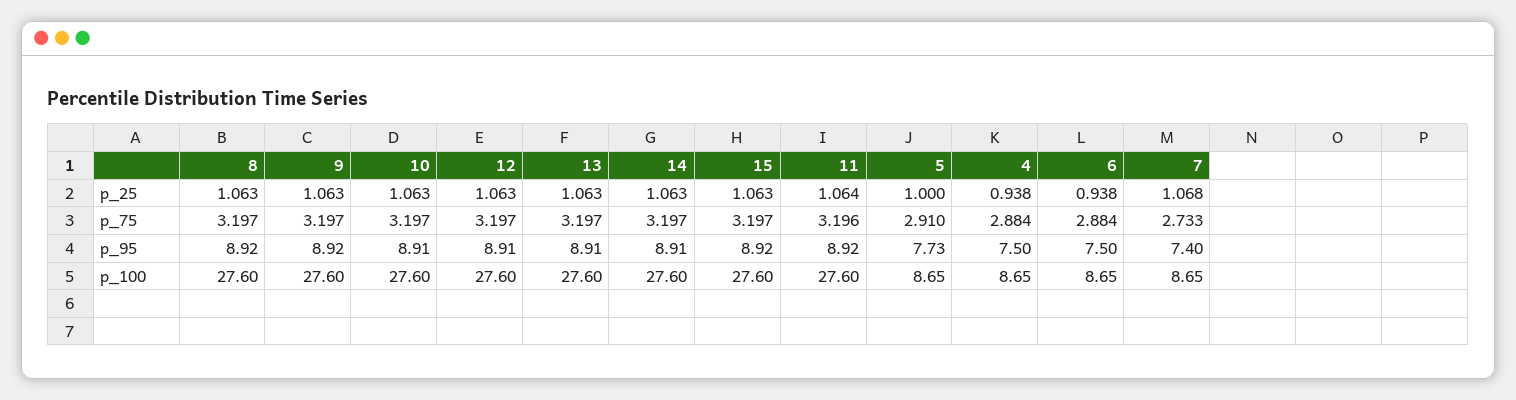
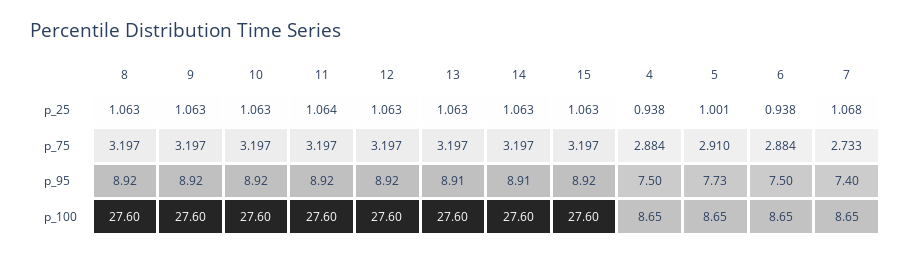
  {
    "8": {
      "p_25": 1.063,
      "p_75": 3.197,
      "p_95": 8.92,
      "p_100": 27.6
    },
    "9": {
      "p_25": 1.063,
      "p_75": 3.197,
      "p_95": 8.92,
      "p_100": 27.6
    },
    "10": {
      "p_25": 1.063,
      "p_75": 3.197,
-     "p_95": 8.91,
+     "p_95": 8.92,
      "p_100": 27.6
    },
    "12": {
      "p_25": 1.063,
      "p_75": 3.197,
-     "p_95": 8.91,
+     "p_95": 8.92,
      "p_100": 27.6
    },
    "13": {
      "p_25": 1.063,
      "p_75": 3.197,
      "p_95": 8.91,
      "p_100": 27.6
    },
    "14": {
      "p_25": 1.063,
      "p_75": 3.197,
      "p_95": 8.91,
      "p_100": 27.6
    },
    "15": {
      "p_25": 1.063,
      "p_75": 3.197,
      "p_95": 8.92,
      "p_100": 27.6
    },
    "11": {
      "p_25": 1.064,
-     "p_75": 3.196,
+     "p_75": 3.197,
      "p_95": 8.92,
      "p_100": 27.6
    },
    "5": {
-     "p_25": 1,
+     "p_25": 1.001,
      "p_75": 2.91,
      "p_95": 7.73,
      "p_100": 8.65
    },
    "4": {
      "p_25": 0.938,
      "p_75": 2.884,
      "p_95": 7.5,
      "p_100": 8.65
    },
    "6": {
      "p_25": 0.938,
      "p_75": 2.884,
      "p_95": 7.5,
      "p_100": 8.65
    },
    "7": {
      "p_25": 1.068,
      "p_75": 2.733,
      "p_95": 7.4,
      "p_100": 8.65
    }
  }

